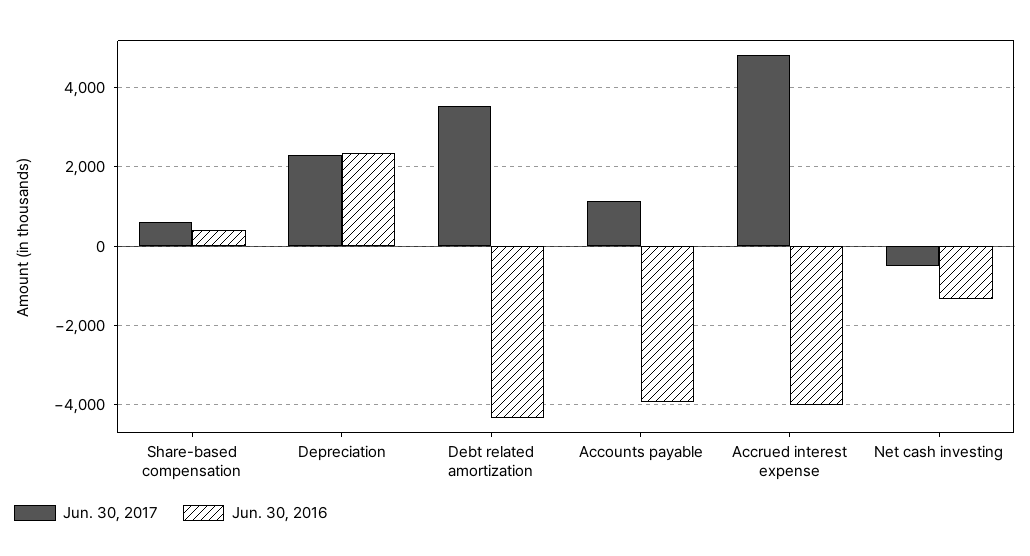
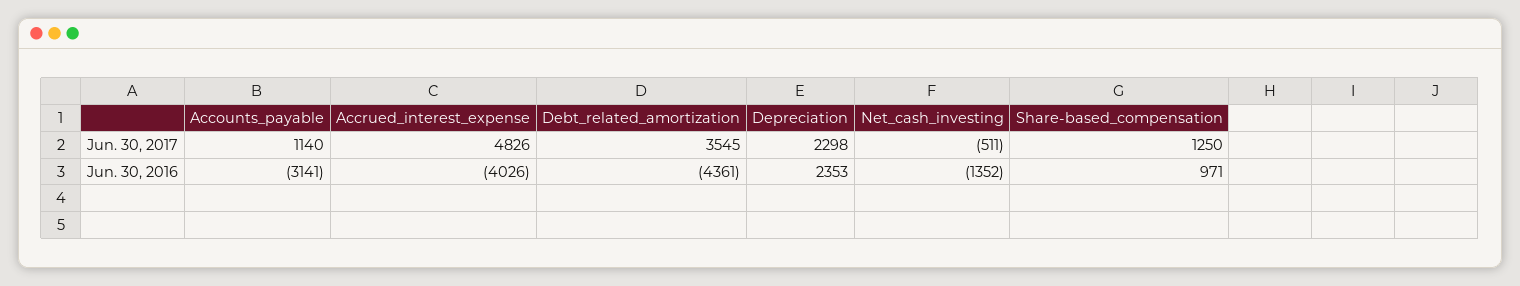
  {
    "Jun. 30, 2017": {
-     "Share-based compensation": 600,
+     "Share-based compensation": 1250,
      "Depreciation": 2298,
      "Debt related amortization": 3545,
      "Accounts payable": 1140,
      "Accrued interest expense": 4826,
      "Net cash investing": -511
    },
    "Jun. 30, 2016": {
-     "Share-based compensation": 400,
+     "Share-based compensation": 971,
      "Depreciation": 2353,
      "Debt related amortization": -4361,
-     "Accounts payable": -4000,
+     "Accounts payable": -3141,
      "Accrued interest expense": -4026,
      "Net cash investing": -1352
    }
  }

